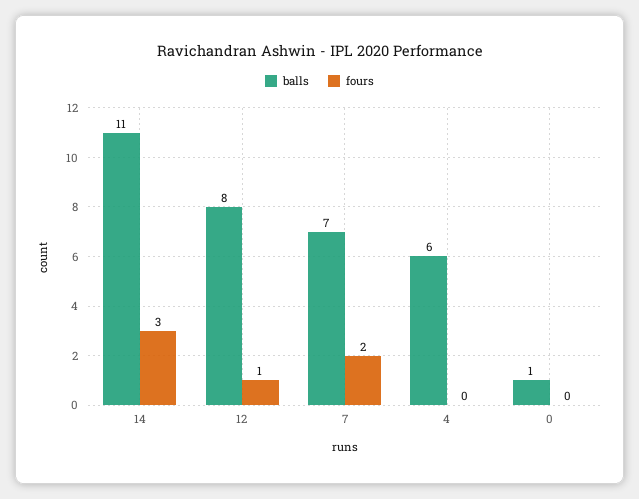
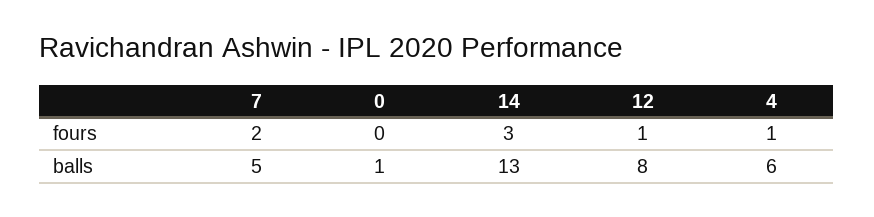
  {
    "balls": {
-     "14": 11,
+     "14": 13,
      "12": 8,
-     "7": 7,
+     "7": 5,
      "4": 6,
      "0": 1
    },
    "fours": {
      "14": 3,
      "12": 1,
      "7": 2,
-     "4": 0,
+     "4": 1,
      "0": 0
    }
  }

